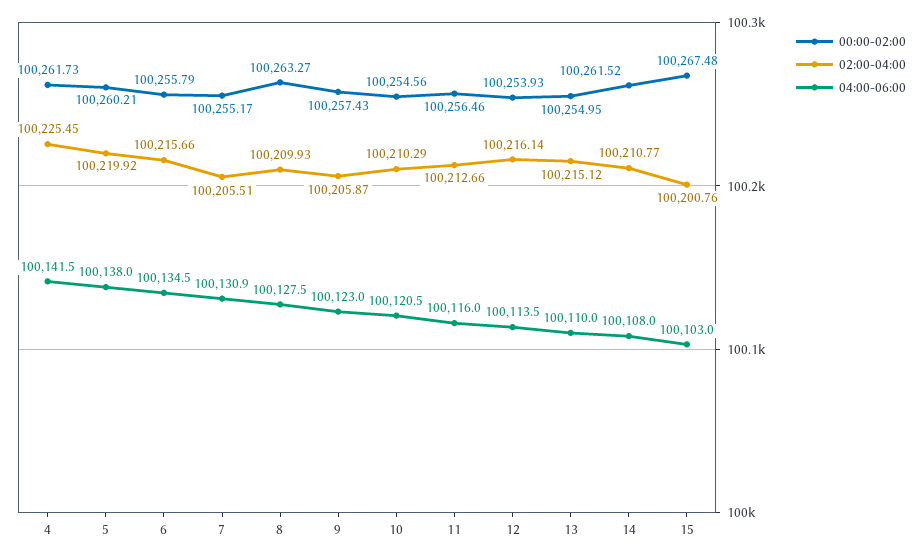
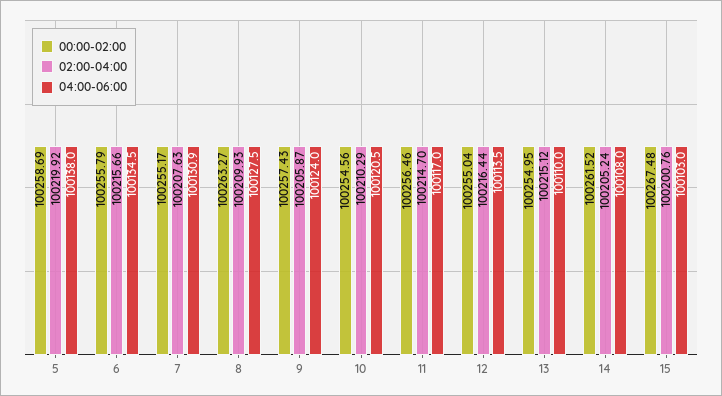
  {
    "00:00-02:00": {
-     "4": 100261.73,
-     "5": 100260.21,
+     "5": 100258.69,
      "6": 100255.79,
      "7": 100255.17,
      "8": 100263.27,
      "9": 100257.43,
      "10": 100254.56,
      "11": 100256.46,
-     "12": 100253.93,
+     "12": 100255.04,
      "13": 100254.95,
      "14": 100261.52,
      "15": 100267.48
    },
    "02:00-04:00": {
-     "4": 100225.45,
      "5": 100219.92,
      "6": 100215.66,
-     "7": 100205.51,
+     "7": 100207.63,
      "8": 100209.93,
      "9": 100205.87,
      "10": 100210.29,
-     "11": 100212.66,
+     "11": 100214.7,
-     "12": 100216.14,
+     "12": 100216.44,
      "13": 100215.12,
-     "14": 100210.77,
+     "14": 100205.24,
      "15": 100200.76
    },
    "04:00-06:00": {
-     "4": 100141.5,
      "5": 100138,
      "6": 100134.5,
      "7": 100130.9,
      "8": 100127.5,
-     "9": 100123,
+     "9": 100124,
      "10": 100120.5,
-     "11": 100116,
+     "11": 100117,
      "12": 100113.5,
      "13": 100110,
      "14": 100108,
      "15": 100103
    }
  }

